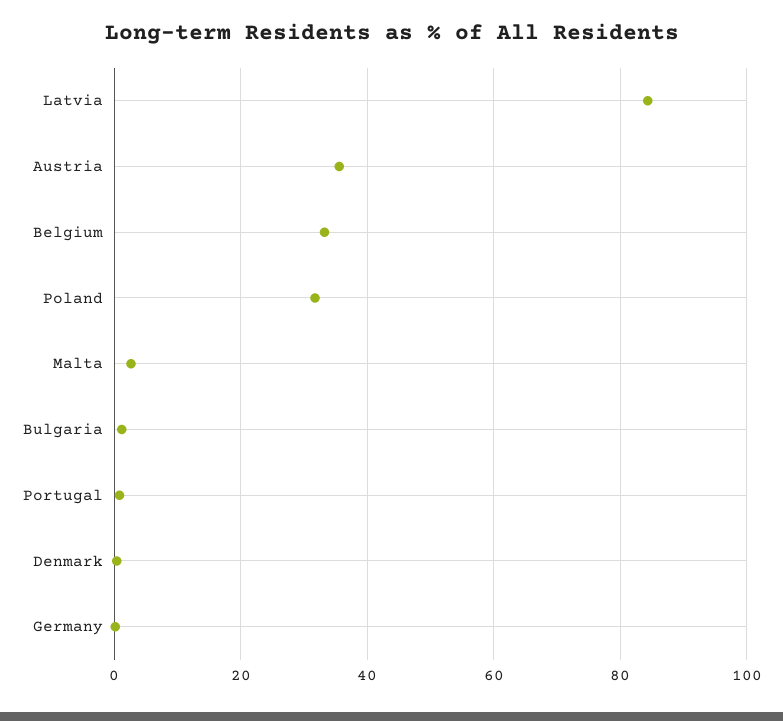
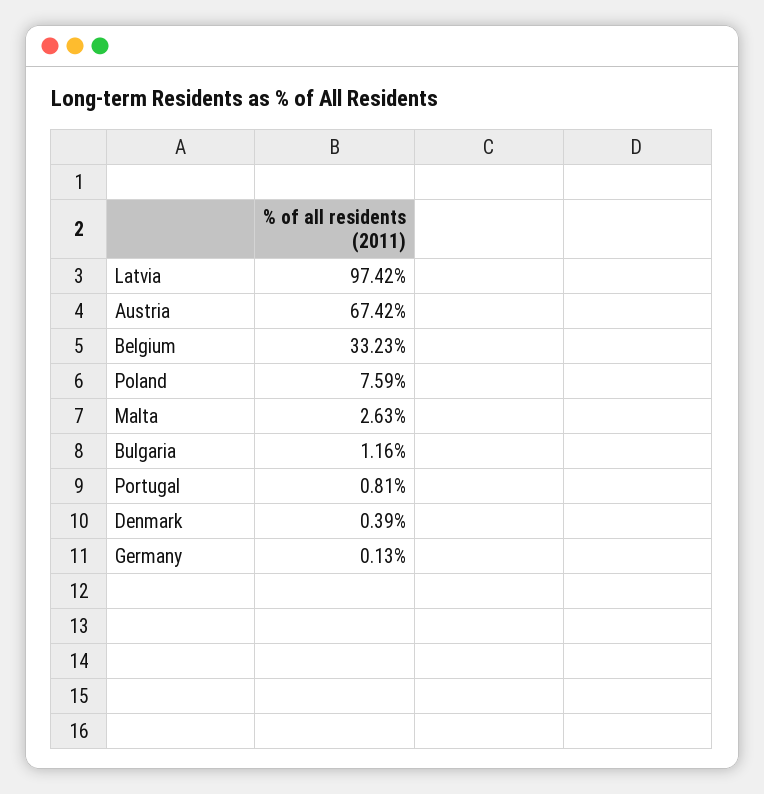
  {
-   "Latvia": 84,
+   "Latvia": 97.42,
-   "Austria": 36,
+   "Austria": 67.42,
    "Belgium": 33.23,
-   "Poland": 32,
+   "Poland": 7.59,
    "Malta": 2.63,
    "Bulgaria": 1.16,
    "Portugal": 0.81,
    "Denmark": 0.39,
    "Germany": 0.13
  }

